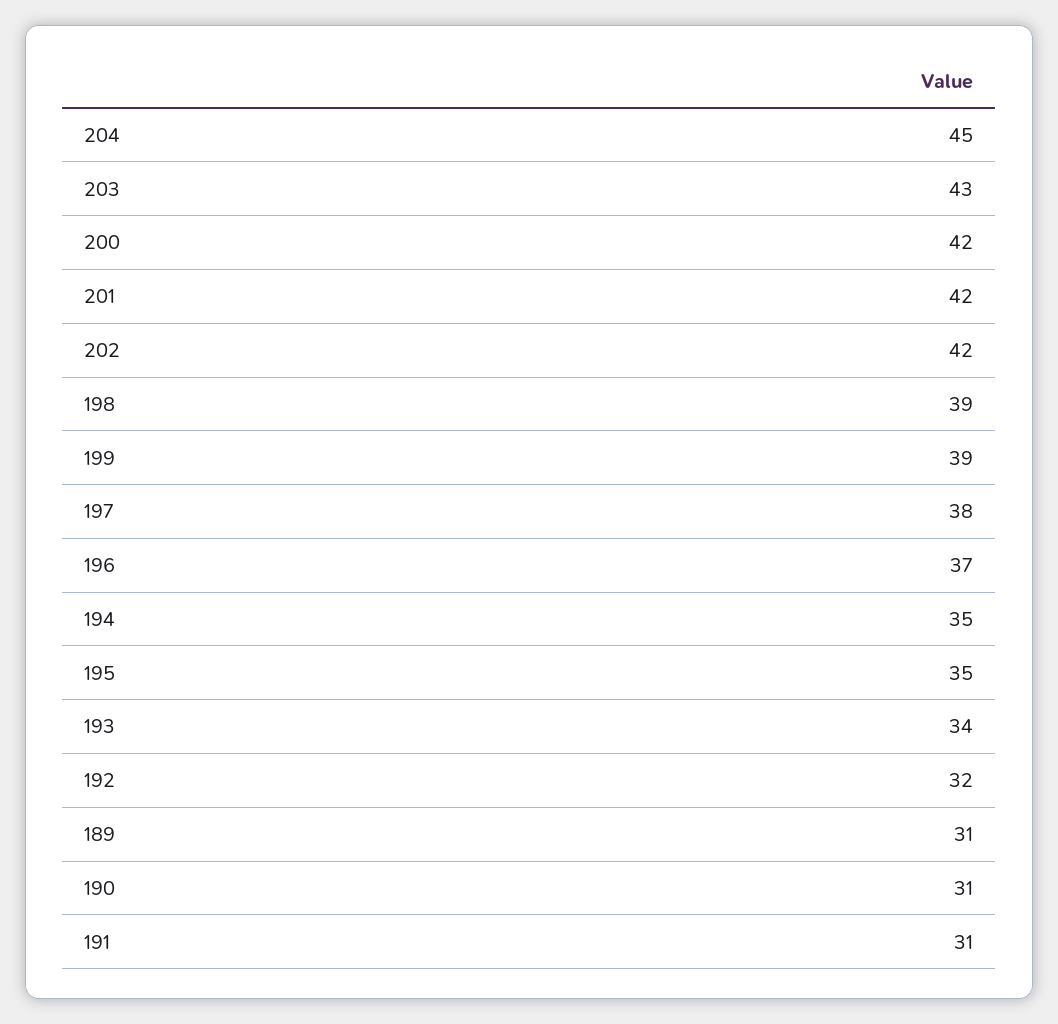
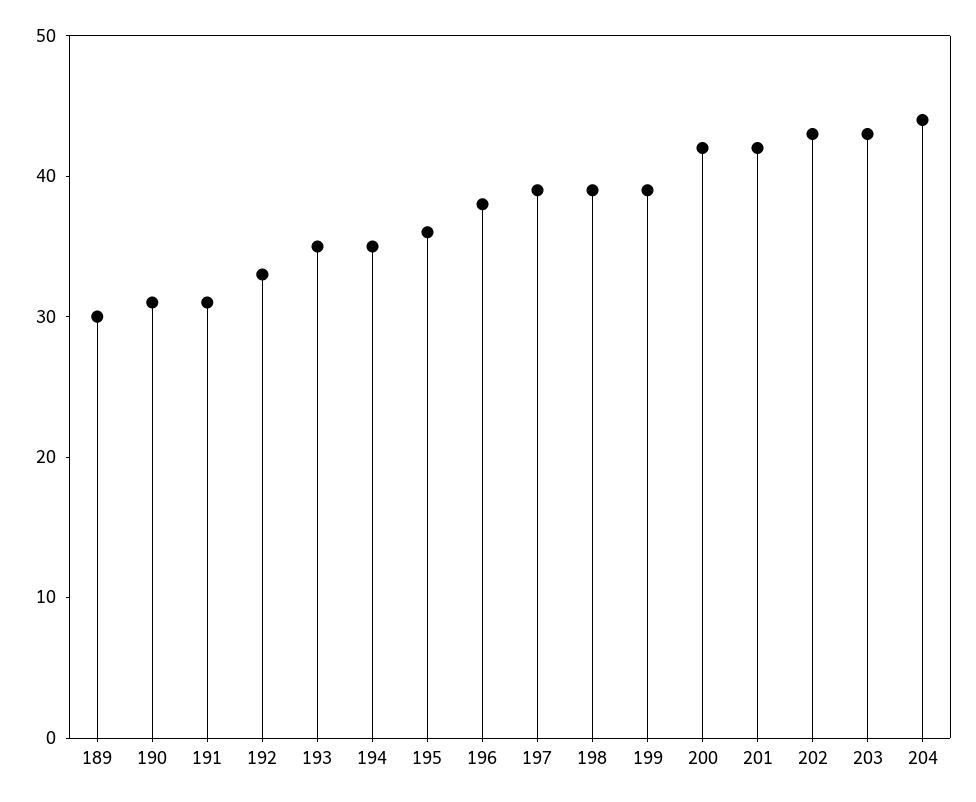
  {
-   "204": 45,
+   "204": 44,
    "203": 43,
    "200": 42,
    "201": 42,
-   "202": 42,
+   "202": 43,
    "198": 39,
    "199": 39,
-   "197": 38,
+   "197": 39,
-   "196": 37,
+   "196": 38,
    "194": 35,
-   "195": 35,
+   "195": 36,
-   "193": 34,
+   "193": 35,
-   "192": 32,
+   "192": 33,
-   "189": 31,
+   "189": 30,
    "190": 31,
    "191": 31
  }

